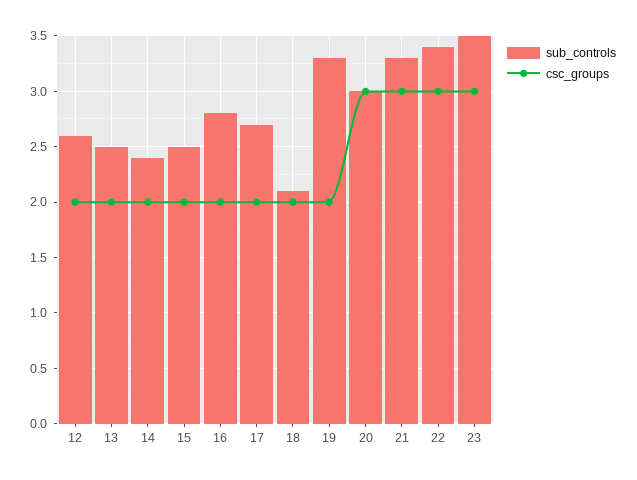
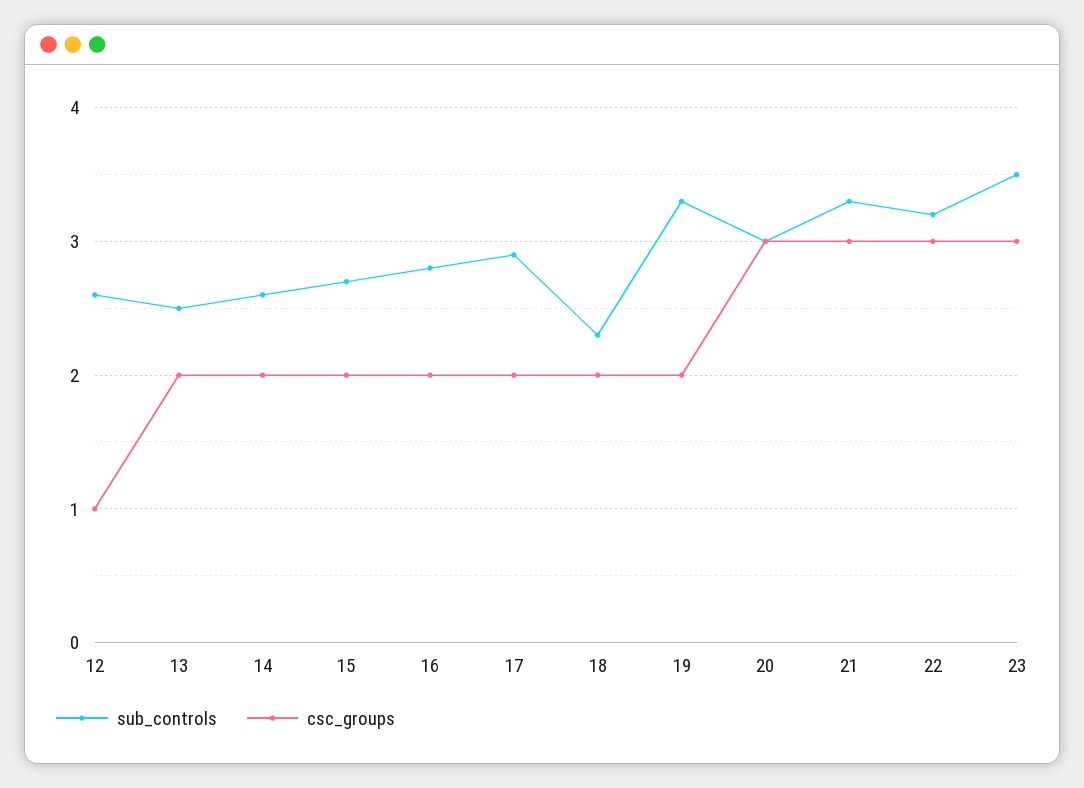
  {
    "sub_controls": {
      "12": 2.6,
      "13": 2.5,
-     "14": 2.4,
+     "14": 2.6,
-     "15": 2.5,
+     "15": 2.7,
      "16": 2.8,
-     "17": 2.7,
+     "17": 2.9,
-     "18": 2.1,
+     "18": 2.3,
      "19": 3.3,
      "20": 3,
      "21": 3.3,
-     "22": 3.4,
+     "22": 3.2,
      "23": 3.5
    },
    "csc_groups": {
-     "12": 2,
+     "12": 1,
      "13": 2,
      "14": 2,
      "15": 2,
      "16": 2,
      "17": 2,
      "18": 2,
      "19": 2,
      "20": 3,
      "21": 3,
      "22": 3,
      "23": 3
    }
  }

